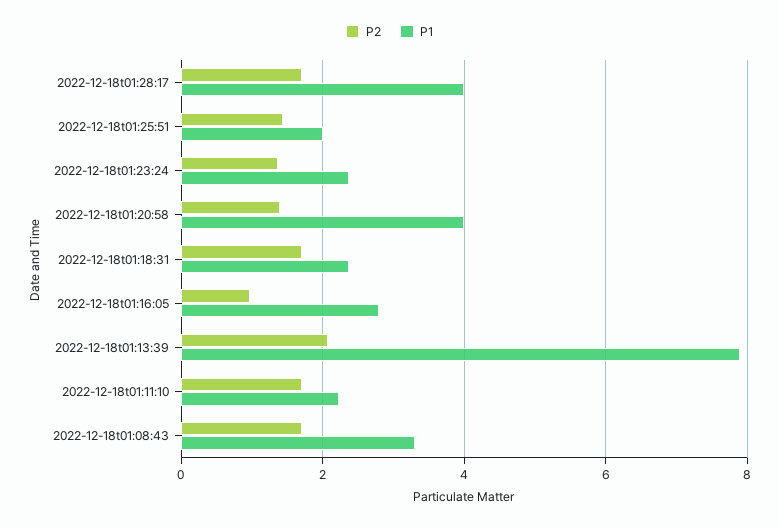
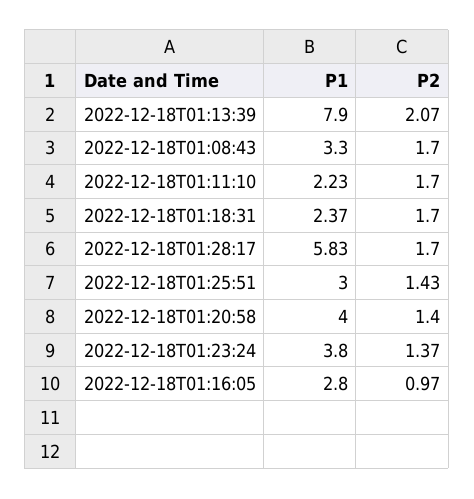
  {
    "P2": {
      "2022-12-18t01:28:17": 1.7,
      "2022-12-18t01:25:51": 1.43,
      "2022-12-18t01:23:24": 1.37,
      "2022-12-18t01:20:58": 1.4,
      "2022-12-18t01:18:31": 1.7,
      "2022-12-18t01:16:05": 0.97,
      "2022-12-18t01:13:39": 2.07,
      "2022-12-18t01:11:10": 1.7,
      "2022-12-18t01:08:43": 1.7
    },
    "P1": {
-     "2022-12-18t01:28:17": 4,
+     "2022-12-18t01:28:17": 5.83,
-     "2022-12-18t01:25:51": 2,
+     "2022-12-18t01:25:51": 3,
-     "2022-12-18t01:23:24": 2.4,
+     "2022-12-18t01:23:24": 3.8,
      "2022-12-18t01:20:58": 4,
      "2022-12-18t01:18:31": 2.37,
      "2022-12-18t01:16:05": 2.8,
      "2022-12-18t01:13:39": 7.9,
      "2022-12-18t01:11:10": 2.23,
      "2022-12-18t01:08:43": 3.3
    }
  }

